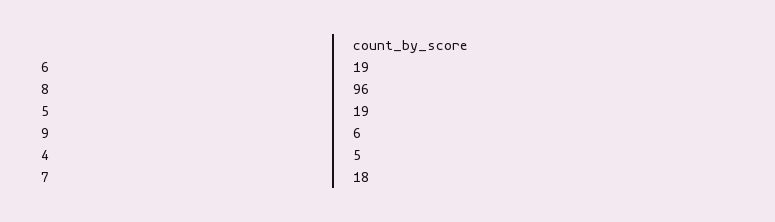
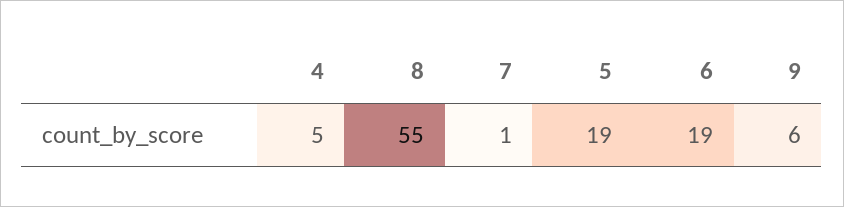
  {
    "6": 19,
-   "8": 96,
+   "8": 55,
    "5": 19,
    "9": 6,
    "4": 5,
-   "7": 18
+   "7": 1
  }

